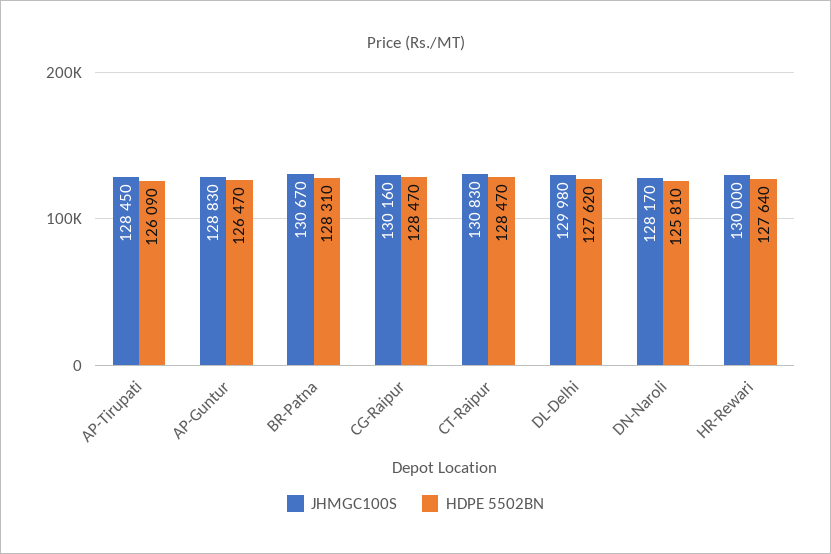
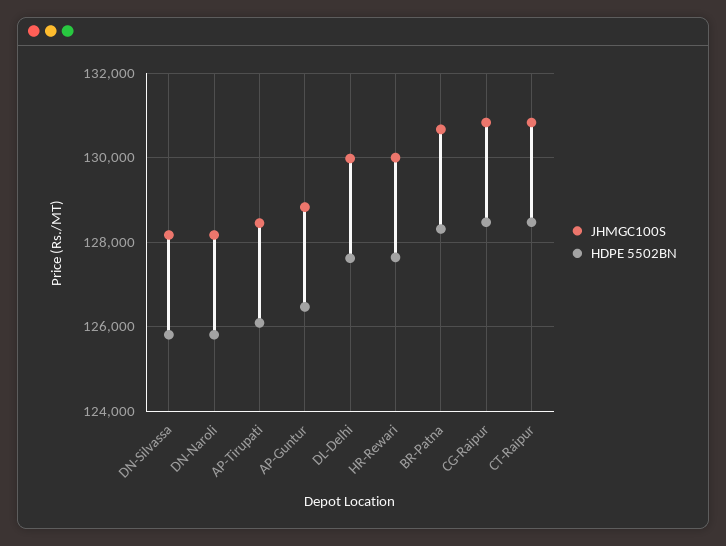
  {
    "JHMGC100S": {
      "AP-Tirupati": 128450,
      "AP-Guntur": 128830,
      "BR-Patna": 130670,
-     "CG-Raipur": 130160,
+     "CG-Raipur": 130800,
      "CT-Raipur": 130830,
      "DL-Delhi": 129980,
      "DN-Naroli": 128170,
-     "HR-Rewari": 130000
+     "HR-Rewari": 130000,
+     "DN-Silvassa": 128200
    },
    "HDPE 5502BN": {
      "AP-Tirupati": 126090,
      "AP-Guntur": 126470,
      "BR-Patna": 128310,
      "CG-Raipur": 128470,
      "CT-Raipur": 128470,
      "DL-Delhi": 127620,
      "DN-Naroli": 125810,
-     "HR-Rewari": 127640
+     "HR-Rewari": 127640,
+     "DN-Silvassa": 125800
    }
  }

